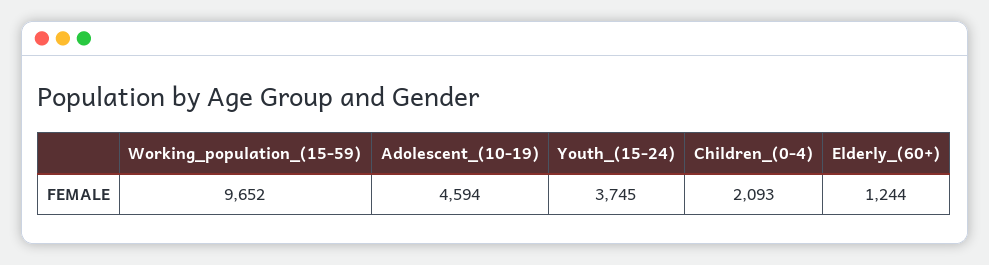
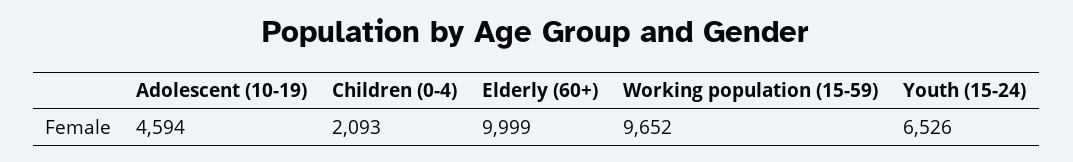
  {
    "Working_population_(15-59)": 9652,
    "Adolescent_(10-19)": 4594,
-   "Youth_(15-24)": 3745,
+   "Youth_(15-24)": 6526,
    "Children_(0-4)": 2093,
-   "Elderly_(60+)": 1244
+   "Elderly_(60+)": 9999
  }

